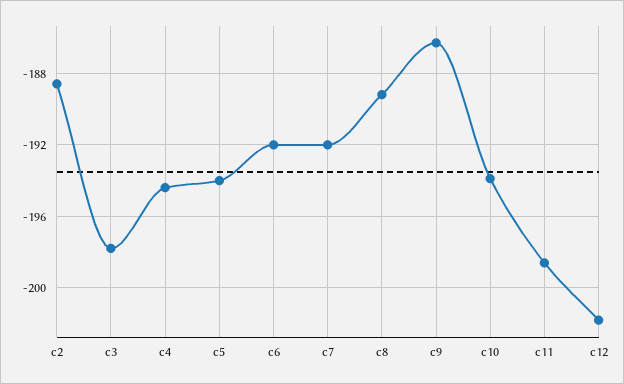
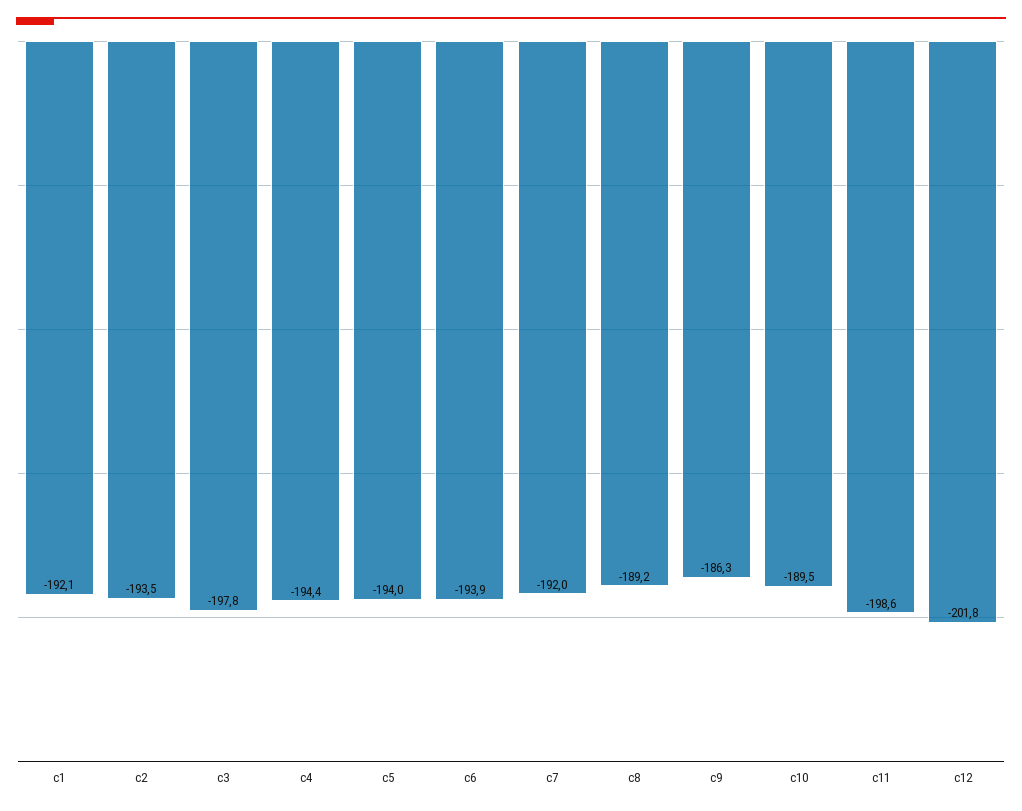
  {
-   "c2": -188.5,
+   "c2": -193.5,
    "c3": -197.8,
    "c4": -194.4,
    "c5": -194,
-   "c6": -192,
+   "c6": -193.9,
    "c7": -192,
    "c8": -189.2,
    "c9": -186.3,
-   "c10": -194,
+   "c10": -189.5,
    "c11": -198.6,
-   "c12": -201.8
+   "c12": -201.8,
+   "c1": -192.1
  }

